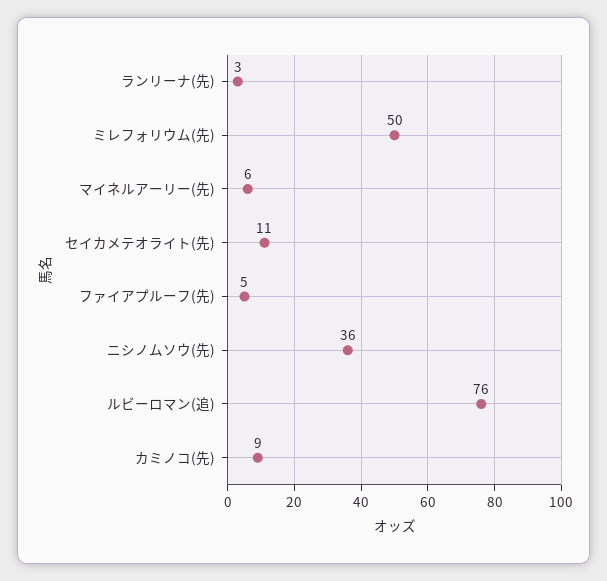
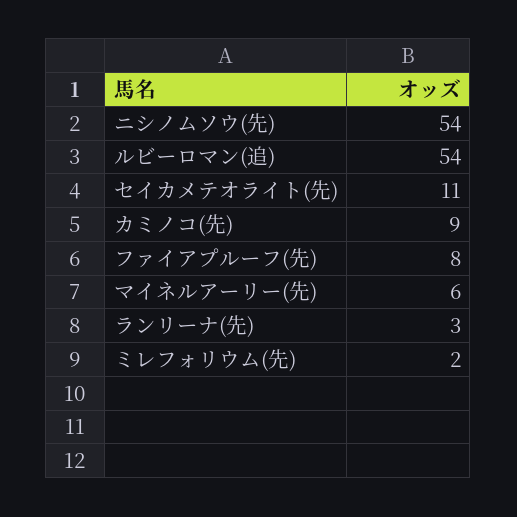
  {
    "ランリーナ(先)": 3,
-   "ミレフォリウム(先)": 50,
+   "ミレフォリウム(先)": 2,
    "マイネルアーリー(先)": 6,
    "セイカメテオライト(先)": 11,
-   "ファイアプルーフ(先)": 5,
+   "ファイアプルーフ(先)": 8,
-   "ニシノムソウ(先)": 36,
+   "ニシノムソウ(先)": 54,
-   "ルビーロマン(追)": 76,
+   "ルビーロマン(追)": 54,
    "カミノコ(先)": 9
  }

